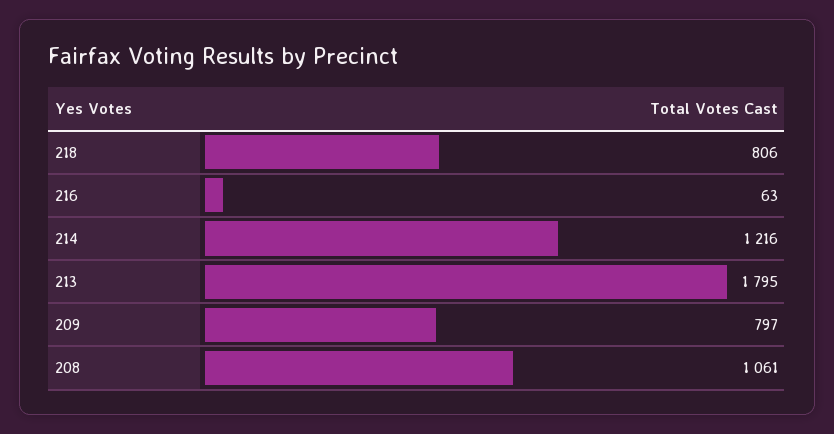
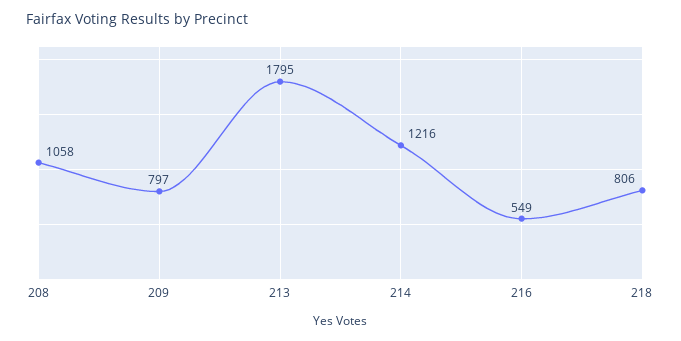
  {
    "218": 806,
-   "216": 63,
+   "216": 549,
    "214": 1216,
    "213": 1795,
    "209": 797,
-   "208": 1061
+   "208": 1058
  }

